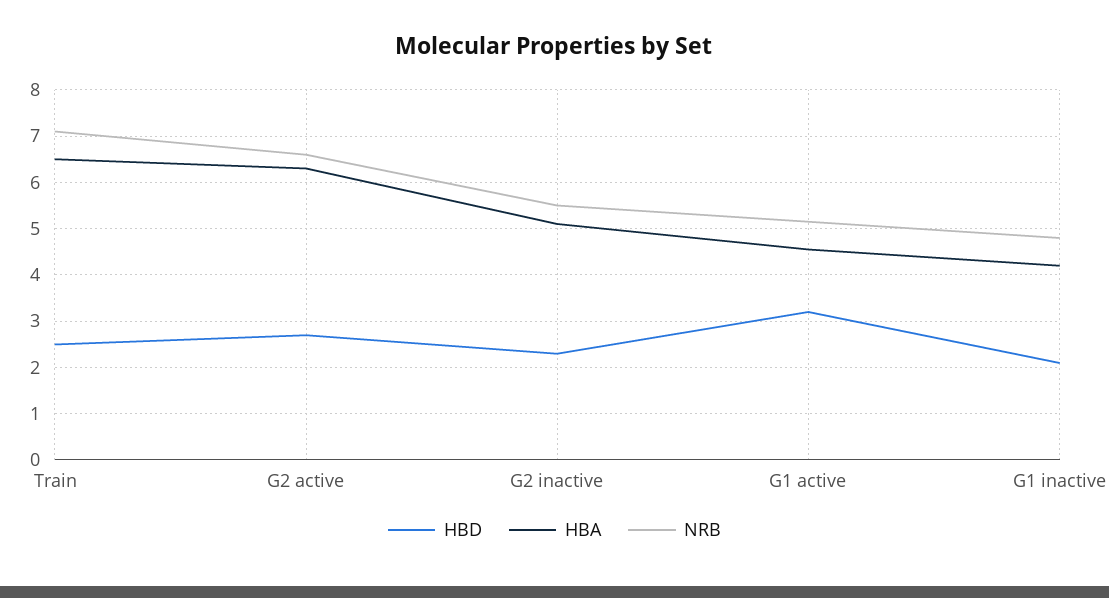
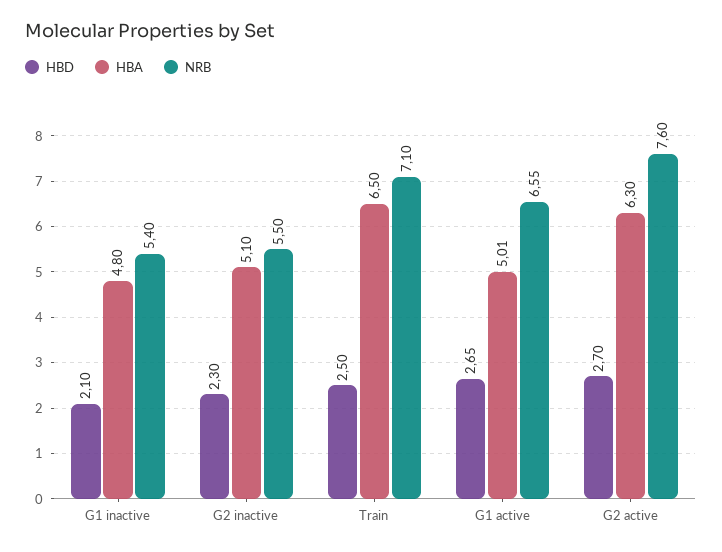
  {
    "HBD": {
      "Train": 2.5,
      "G2 active": 2.7,
      "G2 inactive": 2.3,
-     "G1 active": 3.2,
+     "G1 active": 2.65,
      "G1 inactive": 2.1
    },
    "HBA": {
      "Train": 6.5,
      "G2 active": 6.3,
      "G2 inactive": 5.1,
-     "G1 active": 4.6,
+     "G1 active": 5.01,
-     "G1 inactive": 4.2
+     "G1 inactive": 4.8
    },
    "NRB": {
      "Train": 7.1,
-     "G2 active": 6.6,
+     "G2 active": 7.6,
      "G2 inactive": 5.5,
-     "G1 active": 5.2,
+     "G1 active": 6.55,
-     "G1 inactive": 4.8
+     "G1 inactive": 5.4
    }
  }

